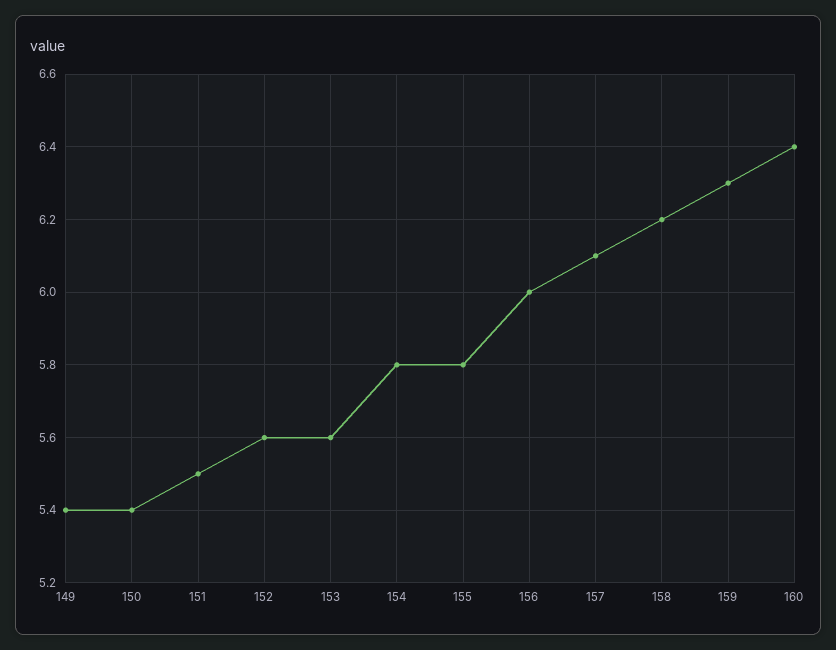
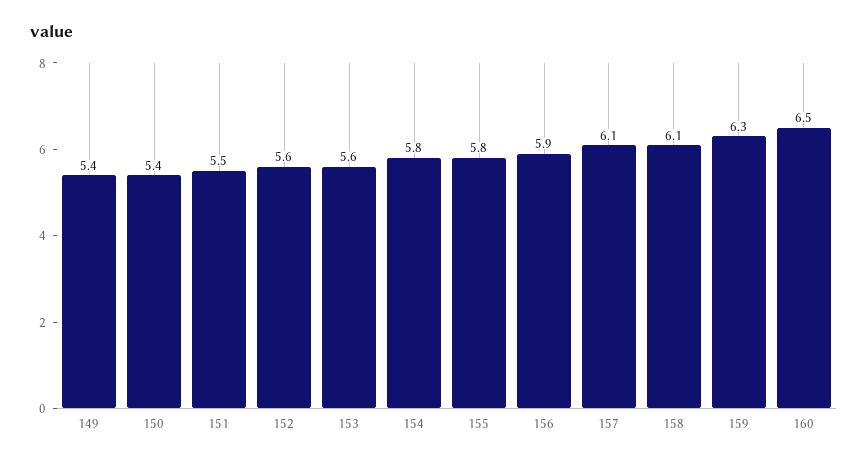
  {
    "149": 5.4,
    "150": 5.4,
    "151": 5.5,
    "152": 5.6,
    "153": 5.6,
    "154": 5.8,
    "155": 5.8,
-   "156": 6,
+   "156": 5.9,
    "157": 6.1,
-   "158": 6.2,
+   "158": 6.1,
    "159": 6.3,
-   "160": 6.4
+   "160": 6.5
  }

